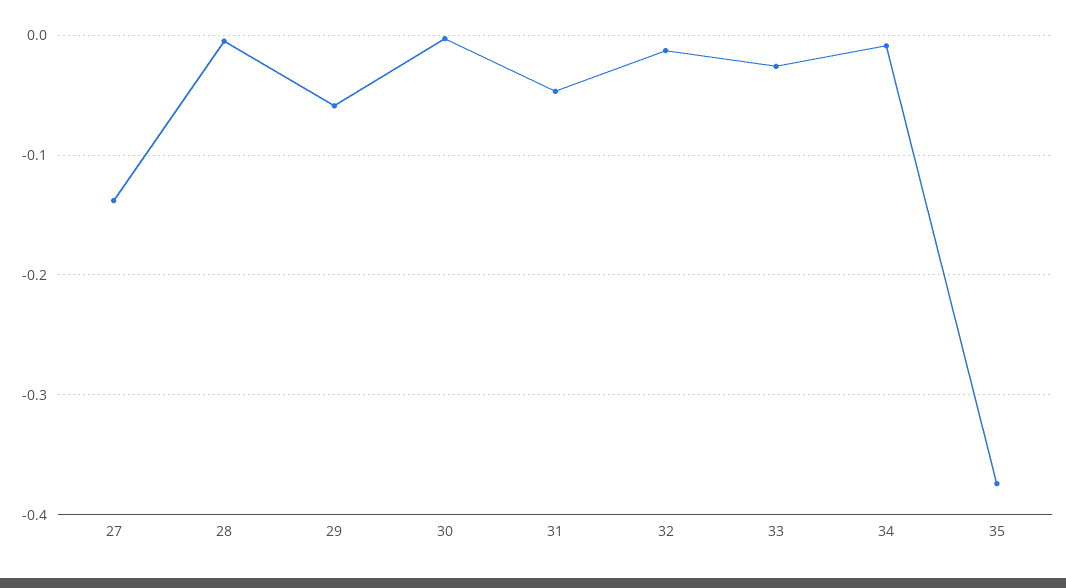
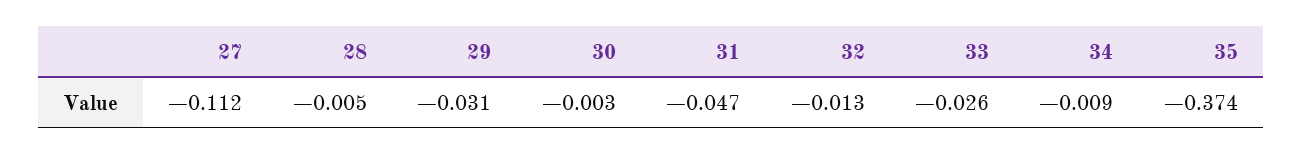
  {
-   "27": -0.14,
+   "27": -0.112,
    "28": -0.005,
-   "29": -0.06,
+   "29": -0.031,
    "30": -0.003,
    "31": -0.047,
    "32": -0.013,
    "33": -0.026,
    "34": -0.009,
    "35": -0.374
  }

